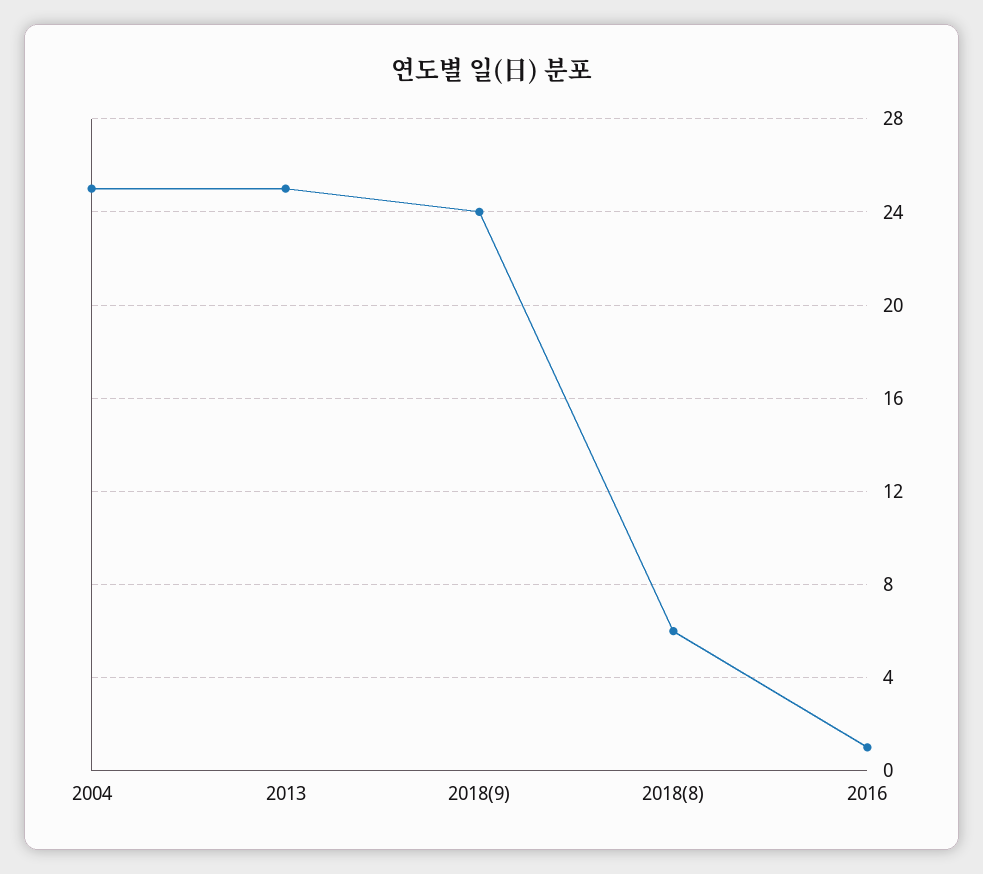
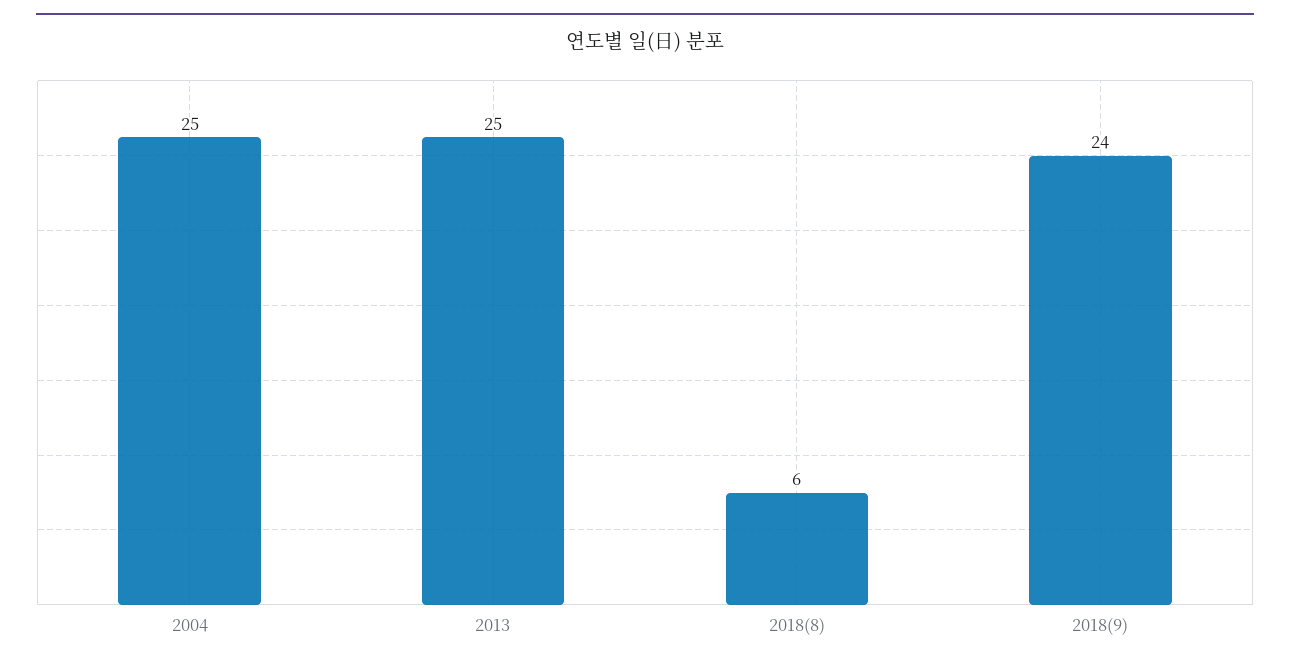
  {
    "2004": 25,
    "2013": 25,
    "2018(9)": 24,
-   "2018(8)": 6,
+   "2018(8)": 6
-   "2016": 1
  }

